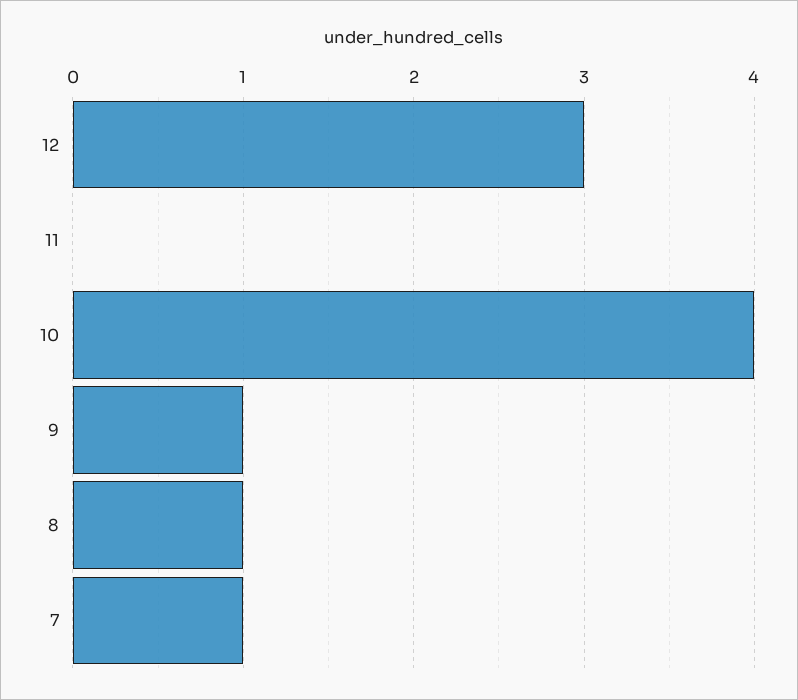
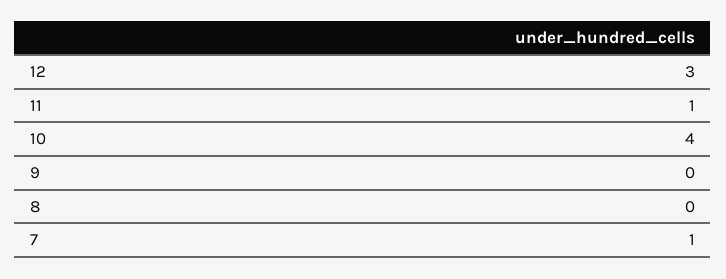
  {
    "12": 3,
-   "11": 0,
+   "11": 1,
    "10": 4,
-   "9": 1,
+   "9": 0,
-   "8": 1,
+   "8": 0,
    "7": 1
  }

